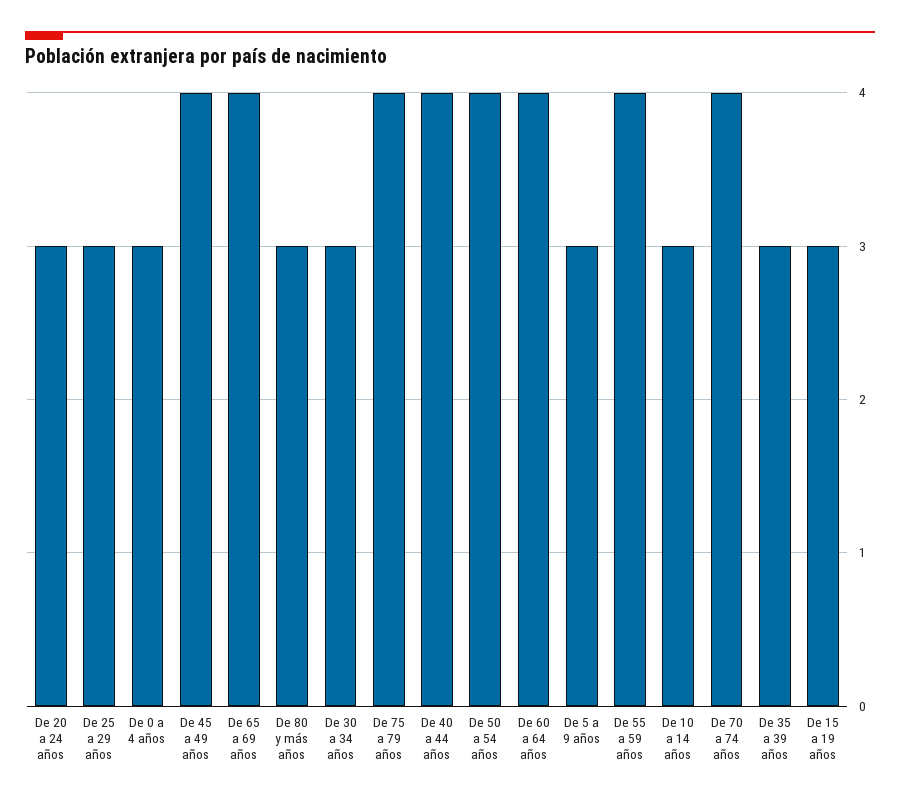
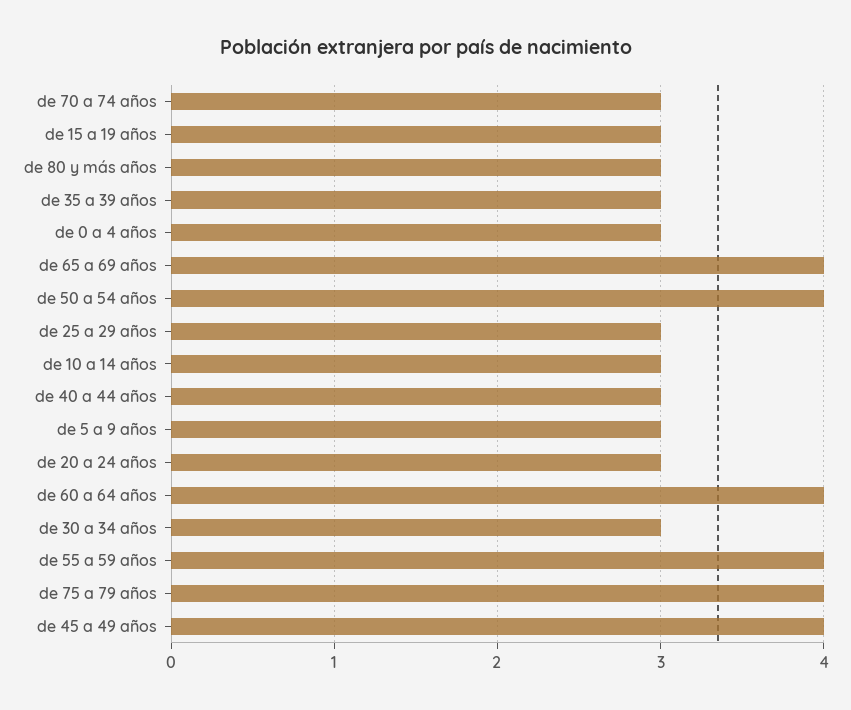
  {
    "De 20 a 24 años": 3,
    "De 25 a 29 años": 3,
    "De 0 a 4 años": 3,
    "De 45 a 49 años": 4,
    "De 65 a 69 años": 4,
    "De 80 y más años": 3,
    "De 30 a 34 años": 3,
    "De 75 a 79 años": 4,
-   "De 40 a 44 años": 4,
+   "De 40 a 44 años": 3,
    "De 50 a 54 años": 4,
    "De 60 a 64 años": 4,
    "De 5 a 9 años": 3,
    "De 55 a 59 años": 4,
    "De 10 a 14 años": 3,
-   "De 70 a 74 años": 4,
+   "De 70 a 74 años": 3,
    "De 35 a 39 años": 3,
    "De 15 a 19 años": 3
  }

